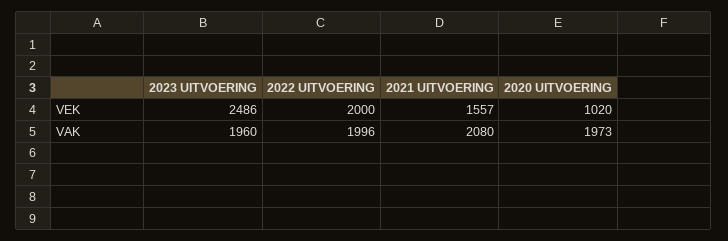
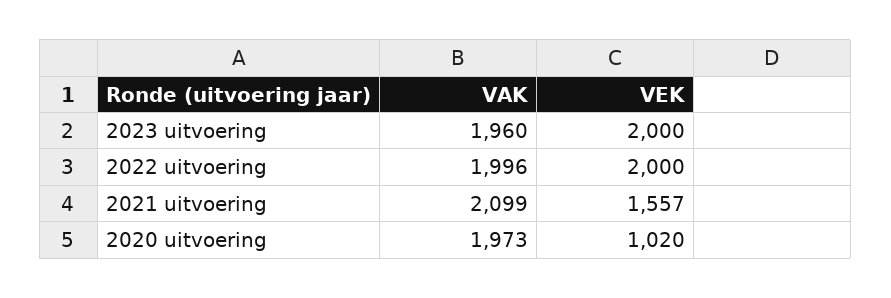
  {
    "2023 UITVOERING": {
-     "VEK": 2486,
+     "VEK": 2000,
      "VAK": 1960
    },
    "2022 UITVOERING": {
      "VEK": 2000,
      "VAK": 1996
    },
    "2021 UITVOERING": {
      "VEK": 1557,
-     "VAK": 2080
+     "VAK": 2099
    },
    "2020 UITVOERING": {
      "VEK": 1020,
      "VAK": 1973
    }
  }

